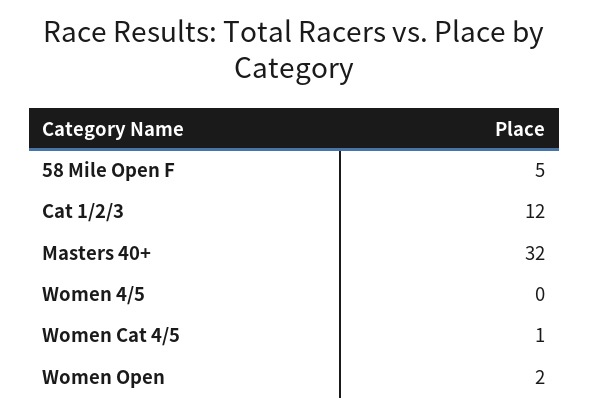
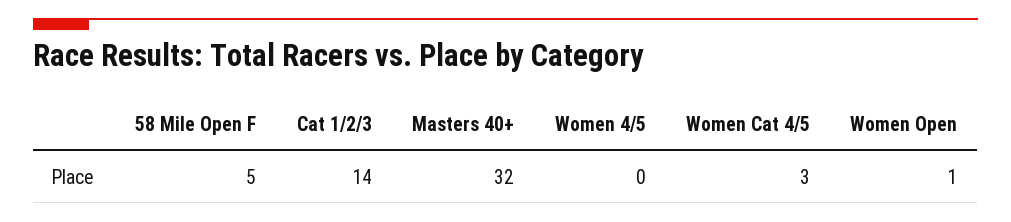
  {
    "58 Mile Open F": 5,
-   "Cat 1/2/3": 12,
+   "Cat 1/2/3": 14,
    "Masters 40+": 32,
    "Women 4/5": 0,
-   "Women Cat 4/5": 1,
+   "Women Cat 4/5": 3,
-   "Women Open": 2
+   "Women Open": 1
  }

